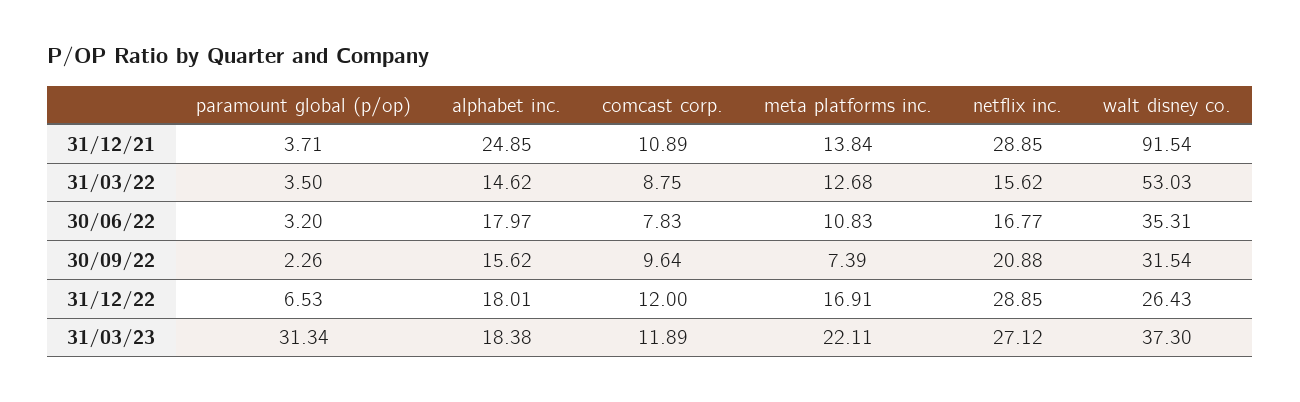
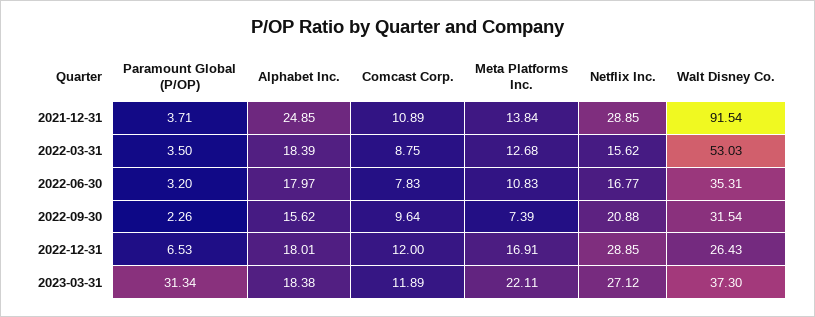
  {
    "paramount global (p/op)": {
      "31/12/21": 3.71,
      "31/03/22": 3.5,
      "30/06/22": 3.2,
      "30/09/22": 2.26,
      "31/12/22": 6.53,
      "31/03/23": 31.34
    },
    "alphabet inc.": {
      "31/12/21": 24.85,
-     "31/03/22": 14.62,
+     "31/03/22": 18.39,
      "30/06/22": 17.97,
      "30/09/22": 15.62,
      "31/12/22": 18.01,
      "31/03/23": 18.38
    },
    "comcast corp.": {
      "31/12/21": 10.89,
      "31/03/22": 8.75,
      "30/06/22": 7.83,
      "30/09/22": 9.64,
      "31/12/22": 12,
      "31/03/23": 11.89
    },
    "meta platforms inc.": {
      "31/12/21": 13.84,
      "31/03/22": 12.68,
      "30/06/22": 10.83,
      "30/09/22": 7.39,
      "31/12/22": 16.91,
      "31/03/23": 22.11
    },
    "netflix inc.": {
      "31/12/21": 28.85,
      "31/03/22": 15.62,
      "30/06/22": 16.77,
      "30/09/22": 20.88,
      "31/12/22": 28.85,
      "31/03/23": 27.12
    },
    "walt disney co.": {
      "31/12/21": 91.54,
      "31/03/22": 53.03,
      "30/06/22": 35.31,
      "30/09/22": 31.54,
      "31/12/22": 26.43,
      "31/03/23": 37.3
    }
  }

